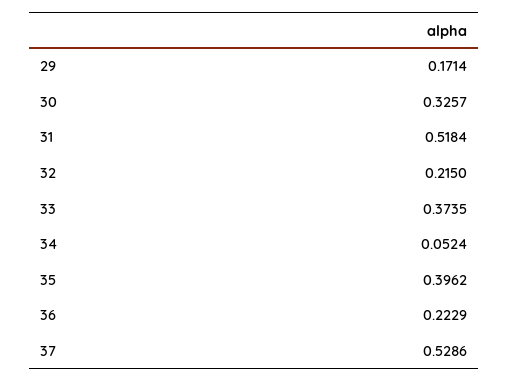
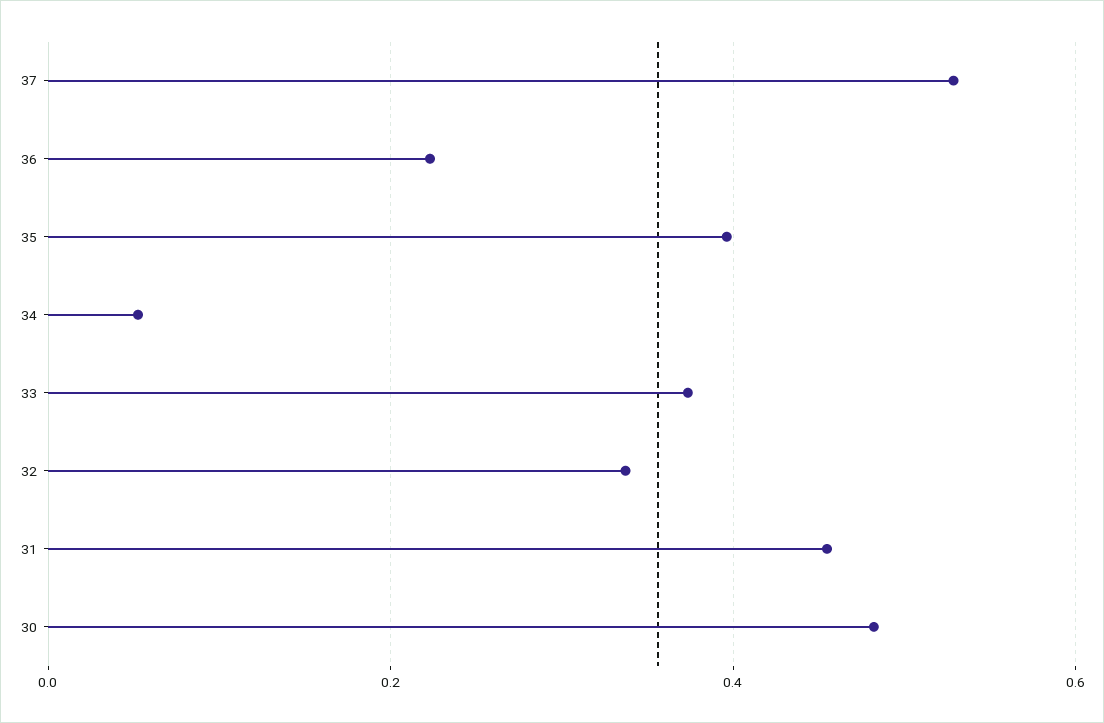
  {
-   "29": 0.1714,
-   "30": 0.3257,
+   "30": 0.48,
-   "31": 0.5184,
+   "31": 0.46,
-   "32": 0.215,
+   "32": 0.34,
    "33": 0.3735,
    "34": 0.0524,
    "35": 0.3962,
    "36": 0.2229,
    "37": 0.5286
  }

